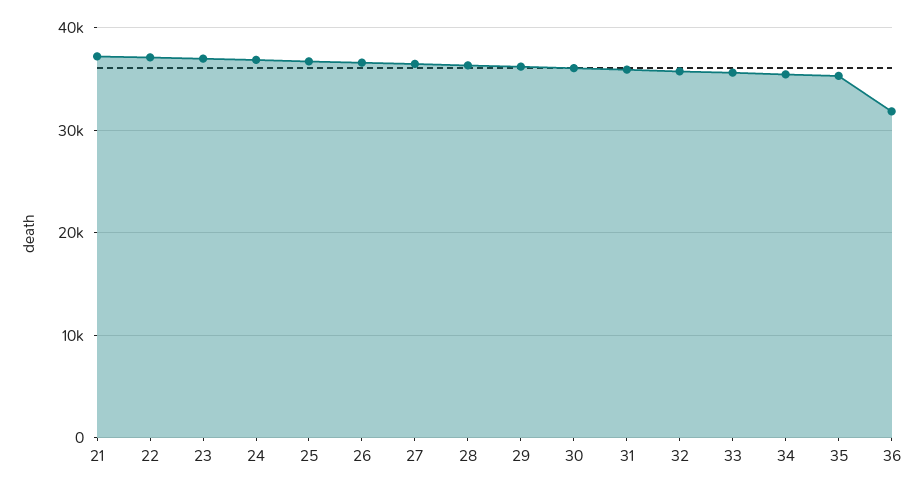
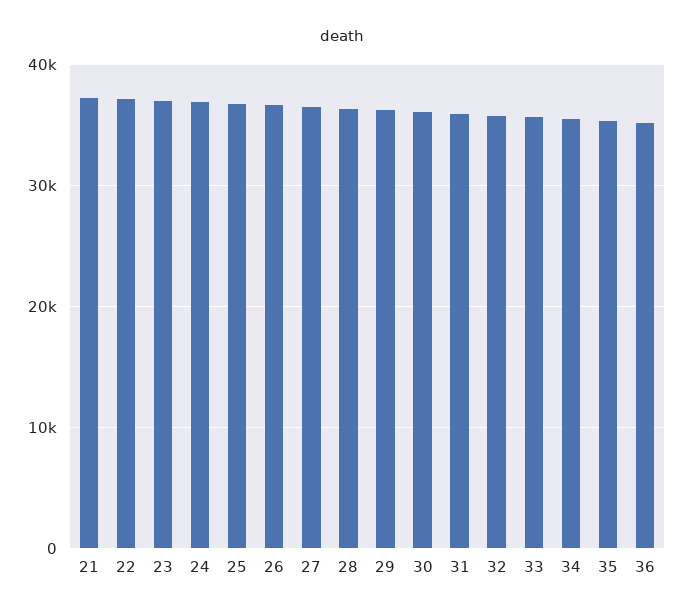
  {
    "21": 37000,
    "22": 37000,
    "23": 37000,
    "24": 37000,
    "25": 37000,
    "26": 37000,
    "27": 36000,
    "28": 36000,
    "29": 36000,
    "30": 36000,
    "31": 36000,
    "32": 36000,
    "33": 36000,
    "34": 35000,
    "35": 35000,
-   "36": 32000
+   "36": 35000
  }

